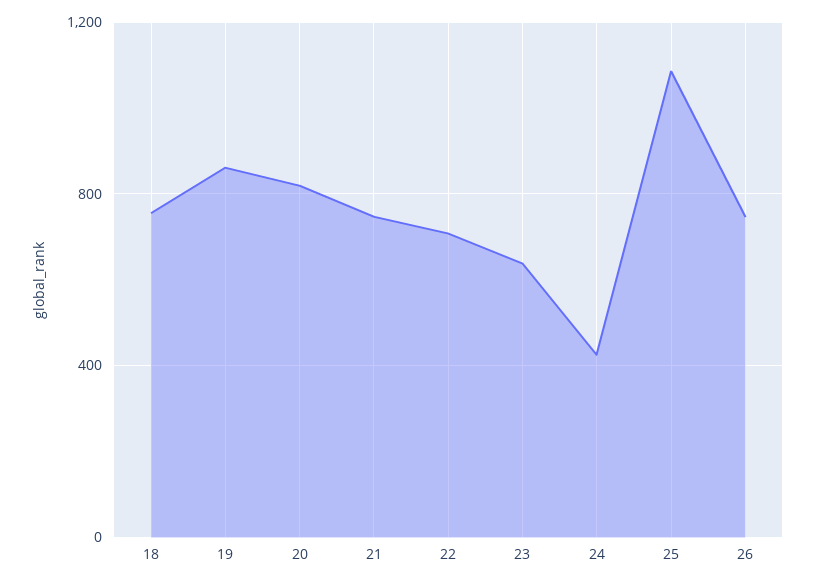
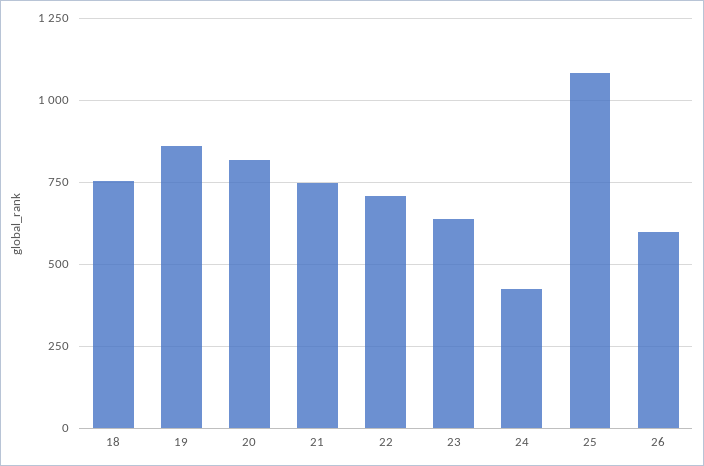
  {
    "18": 750,
    "19": 850,
    "20": 825,
    "21": 750,
    "22": 700,
    "23": 650,
    "24": 425,
    "25": 1075,
-   "26": 750
+   "26": 600
  }

